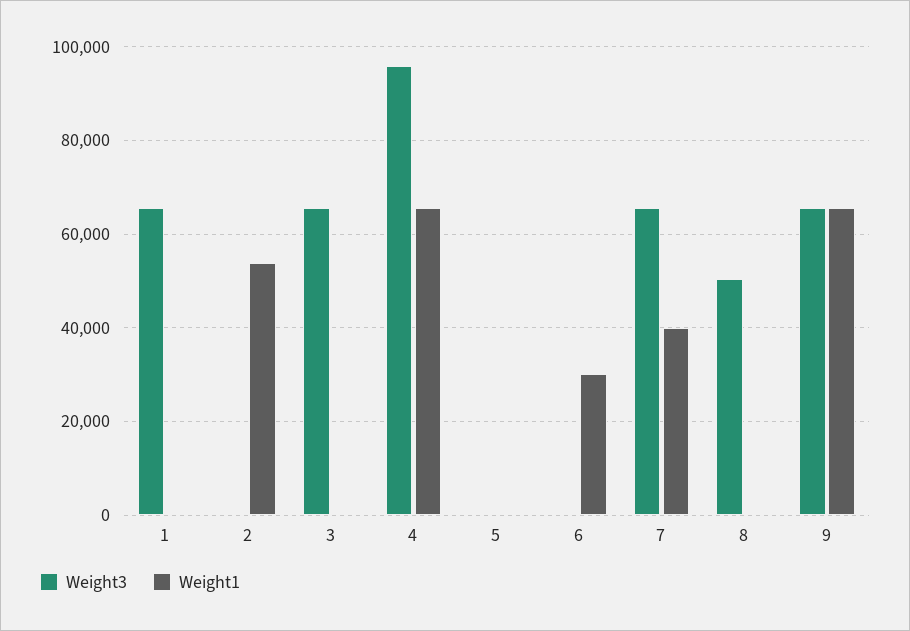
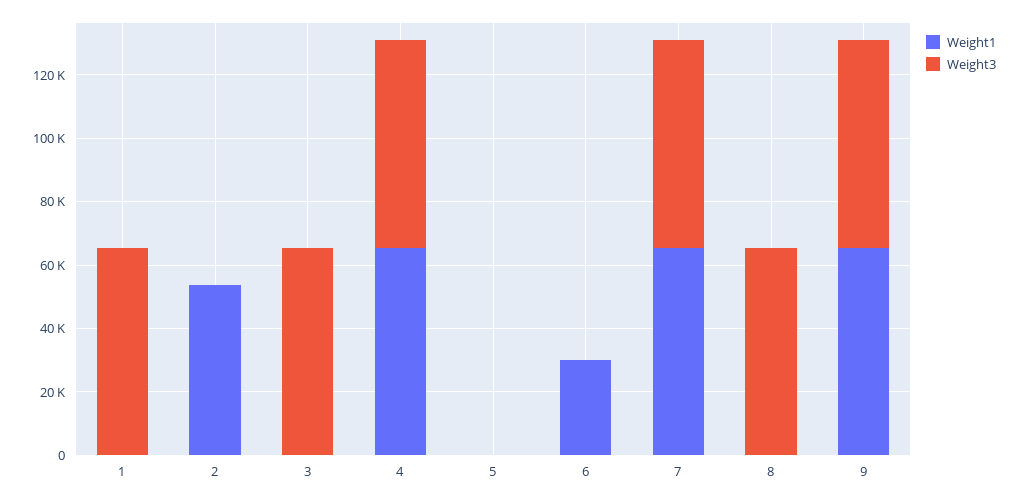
  {
    "Weight3": {
      "1": 66000,
      "2": 0,
      "3": 66000,
-     "4": 96000,
+     "4": 65000,
      "5": 0,
      "6": 0,
      "7": 66000,
-     "8": 50000,
+     "8": 65000,
      "9": 66000
    },
    "Weight1": {
      "1": 0,
      "2": 54000,
      "3": 0,
      "4": 66000,
      "5": 0,
      "6": 30000,
-     "7": 40000,
+     "7": 65000,
      "8": 0,
      "9": 66000
    }
  }

